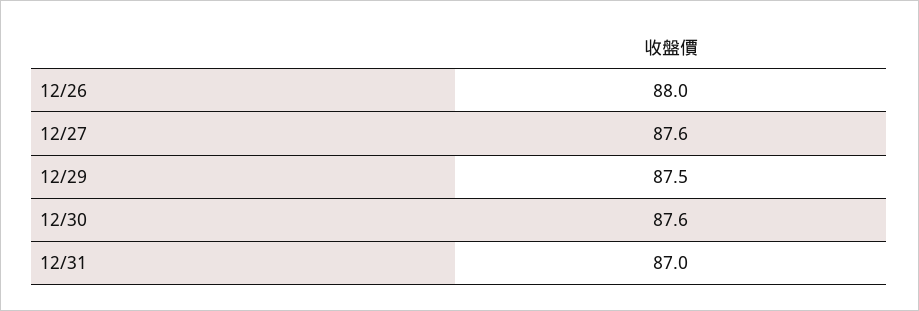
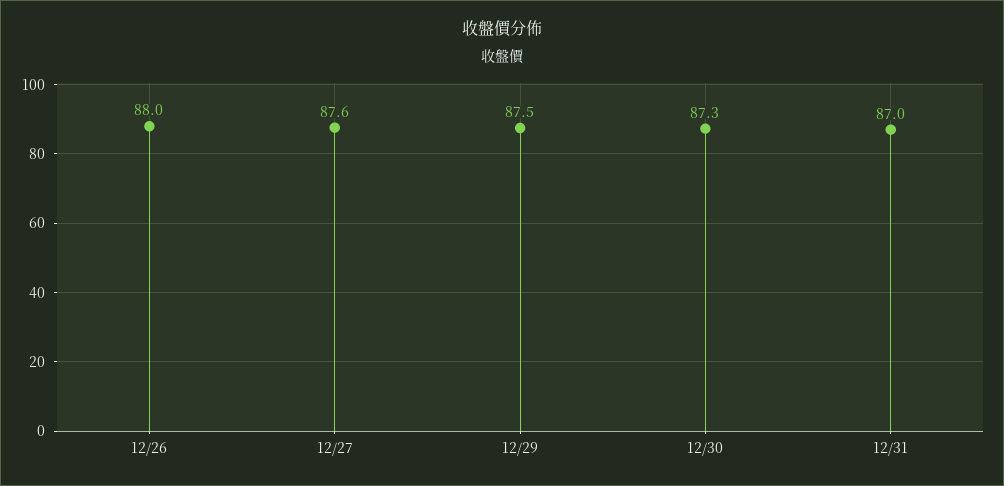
  {
    "12/26": 88,
    "12/27": 87.6,
    "12/29": 87.5,
-   "12/30": 87.6,
+   "12/30": 87.3,
    "12/31": 87
  }

